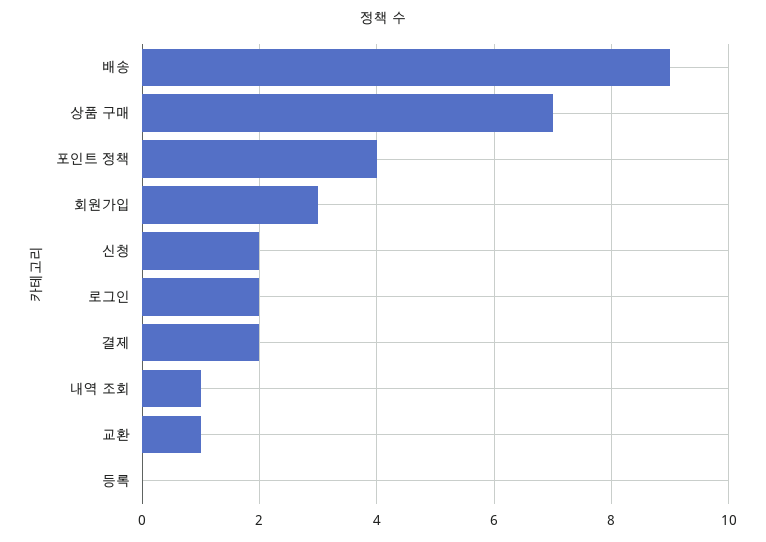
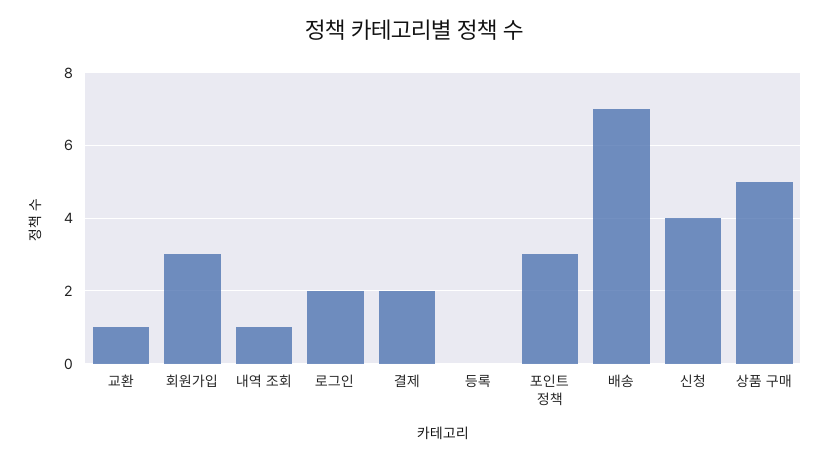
  {
-   "배송": 9,
+   "배송": 7,
-   "상품 구매": 7,
+   "상품 구매": 5,
-   "포인트 정책": 4,
+   "포인트 정책": 3,
    "회원가입": 3,
-   "신청": 2,
+   "신청": 4,
    "로그인": 2,
    "결제": 2,
    "내역 조회": 1,
    "교환": 1,
    "등록": 0
  }

